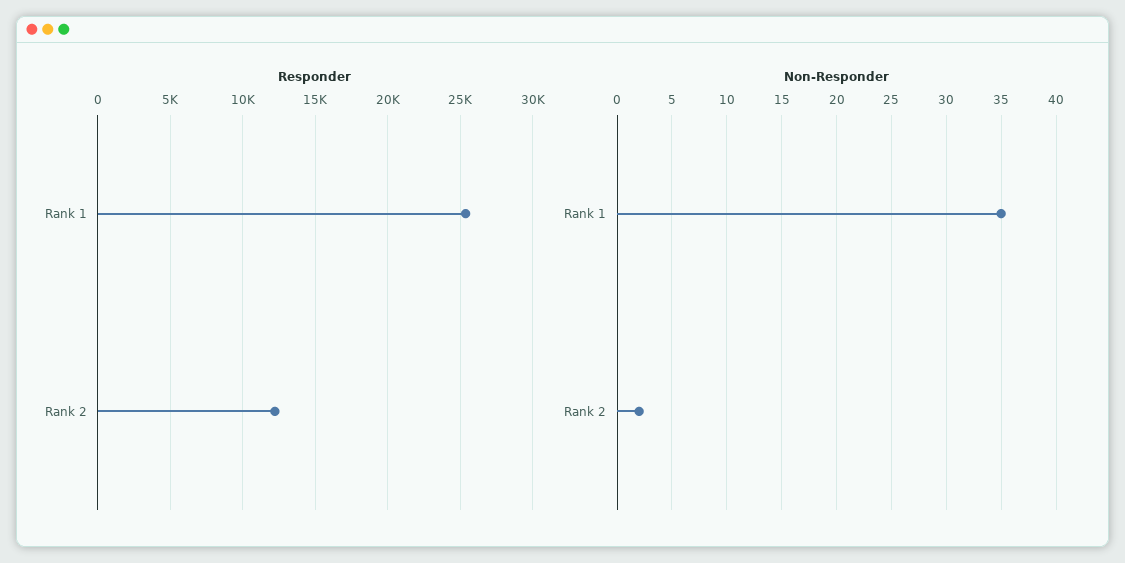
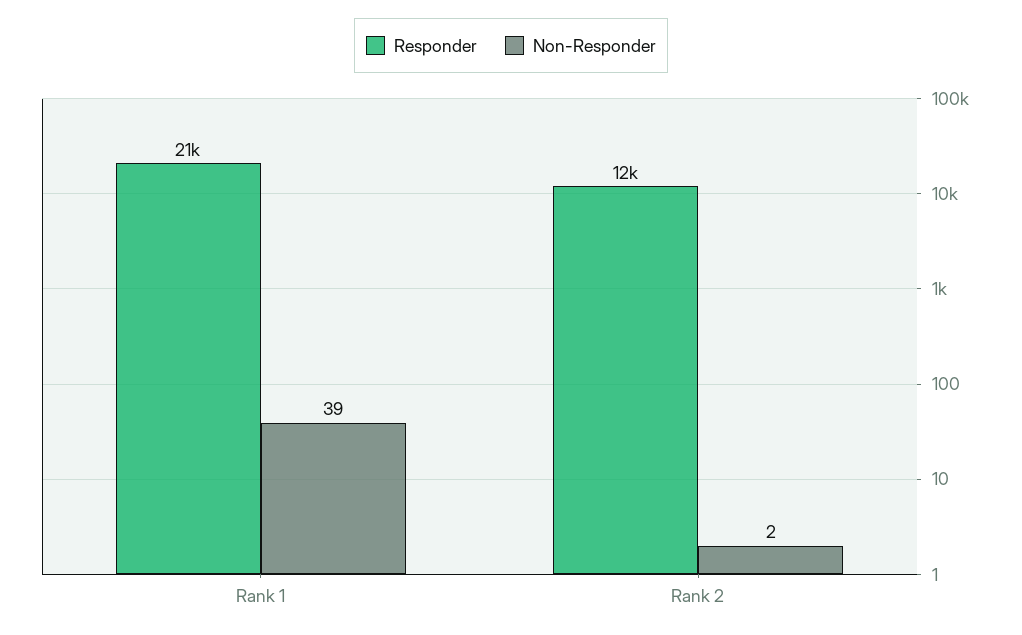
  {
    "Responder": {
-     "Rank 1": 25500,
+     "Rank 1": 21000,
      "Rank 2": 12000
    },
    "Non-Responder": {
-     "Rank 1": 35,
+     "Rank 1": 39,
      "Rank 2": 2
    }
  }

